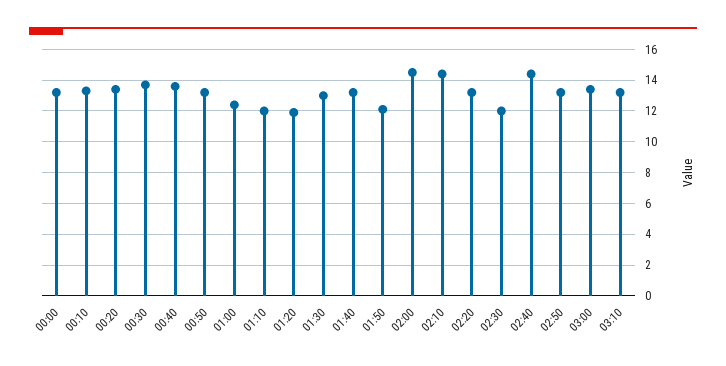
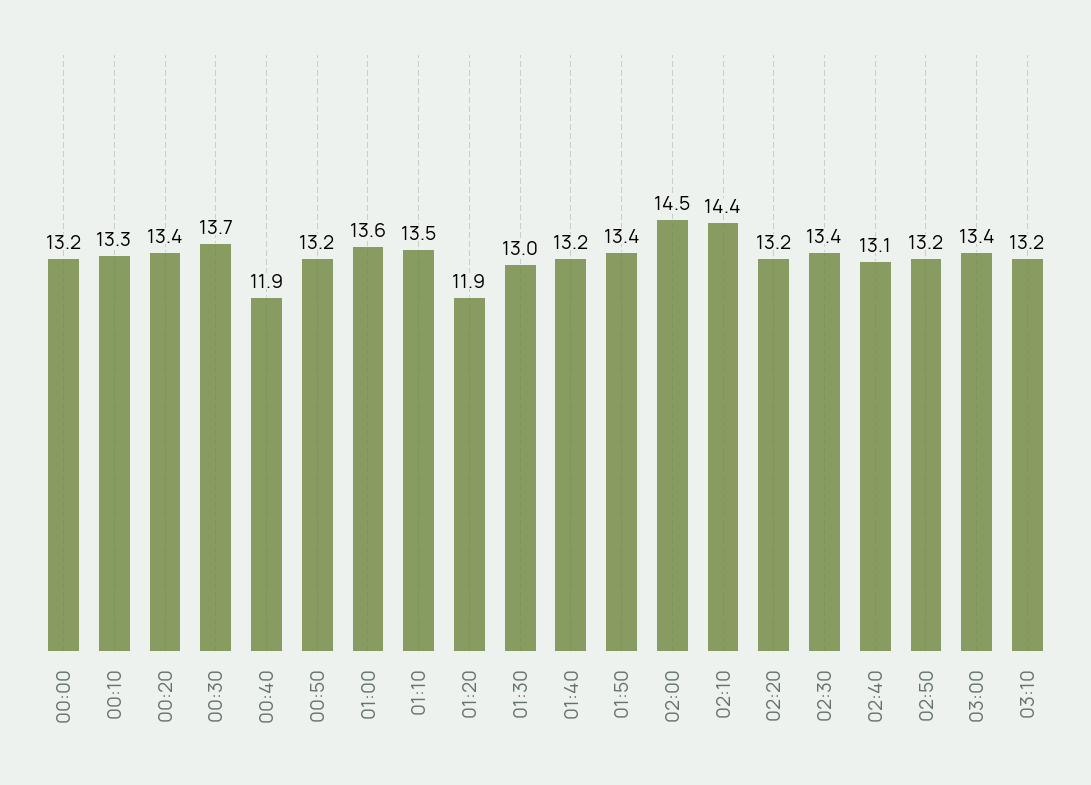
  {
    "00:00": 13.2,
    "00:10": 13.3,
    "00:20": 13.4,
    "00:30": 13.7,
-   "00:40": 13.5,
+   "00:40": 11.9,
    "00:50": 13.2,
-   "01:00": 12.5,
+   "01:00": 13.6,
-   "01:10": 12,
+   "01:10": 13.5,
    "01:20": 11.9,
    "01:30": 13,
    "01:40": 13.2,
-   "01:50": 12,
+   "01:50": 13.4,
    "02:00": 14.5,
    "02:10": 14.4,
    "02:20": 13.2,
-   "02:30": 12,
+   "02:30": 13.4,
-   "02:40": 14.5,
+   "02:40": 13.1,
    "02:50": 13.2,
    "03:00": 13.4,
    "03:10": 13.2
  }

